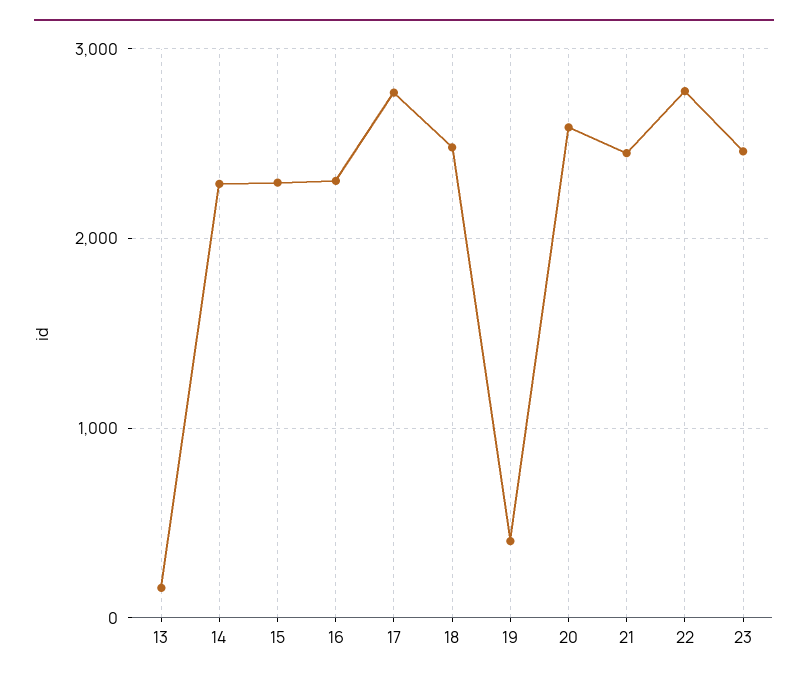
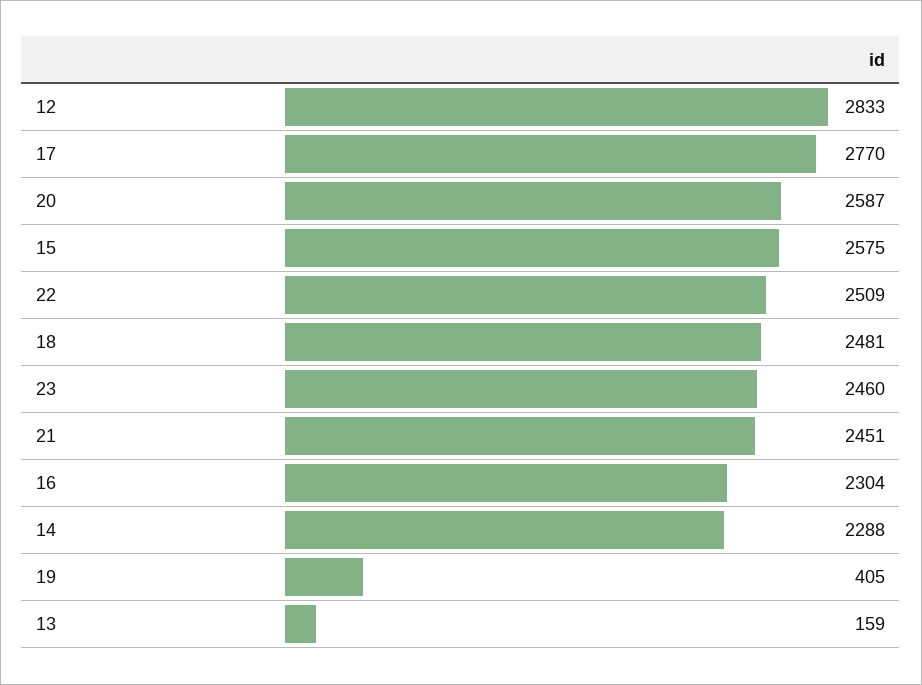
  {
    "13": 159,
    "14": 2288,
-   "15": 2300,
+   "15": 2575,
    "16": 2304,
    "17": 2770,
    "18": 2481,
    "19": 405,
    "20": 2587,
    "21": 2451,
-   "22": 2800,
+   "22": 2509,
-   "23": 2460
+   "23": 2460,
+   "12": 2833
  }

